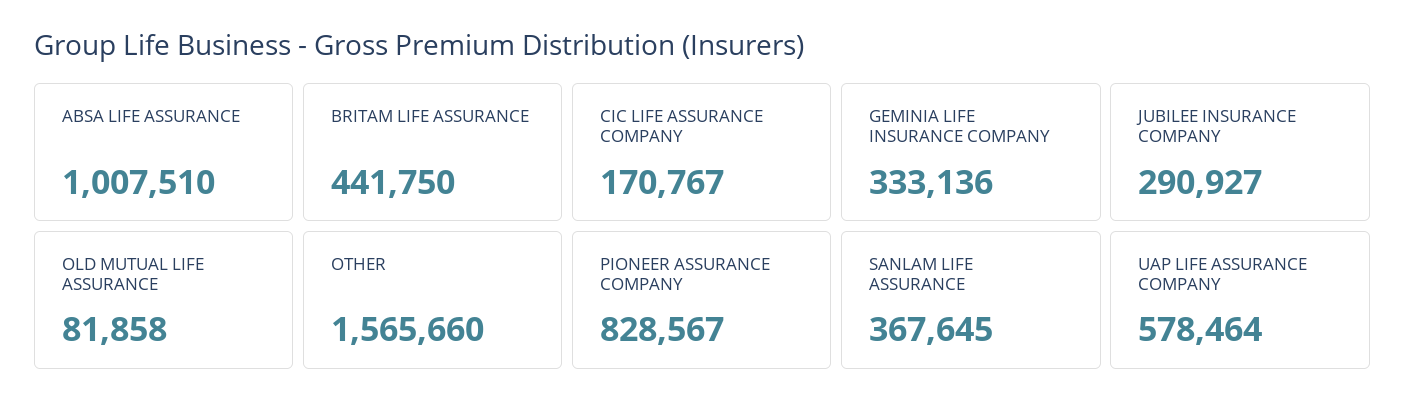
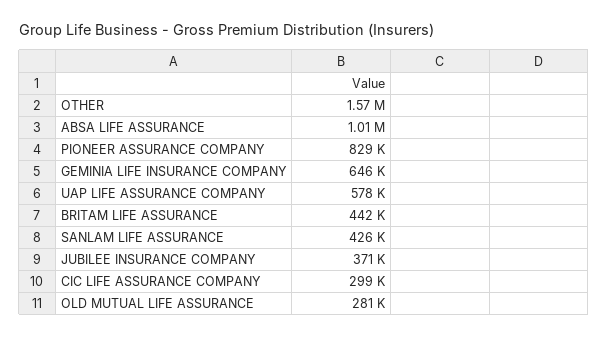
  {
    "ABSA LIFE ASSURANCE": 1007510,
    "BRITAM LIFE ASSURANCE": 441750,
-   "CIC LIFE ASSURANCE COMPANY": 170767,
+   "CIC LIFE ASSURANCE COMPANY": 299000,
-   "GEMINIA LIFE INSURANCE COMPANY": 333136,
+   "GEMINIA LIFE INSURANCE COMPANY": 646000,
-   "JUBILEE INSURANCE COMPANY": 290927,
+   "JUBILEE INSURANCE COMPANY": 371000,
-   "OLD MUTUAL LIFE ASSURANCE": 81858,
+   "OLD MUTUAL LIFE ASSURANCE": 281000,
    "OTHER": 1565660,
    "PIONEER ASSURANCE COMPANY": 828567,
-   "SANLAM LIFE ASSURANCE": 367645,
+   "SANLAM LIFE ASSURANCE": 426000,
    "UAP LIFE ASSURANCE COMPANY": 578464
  }

